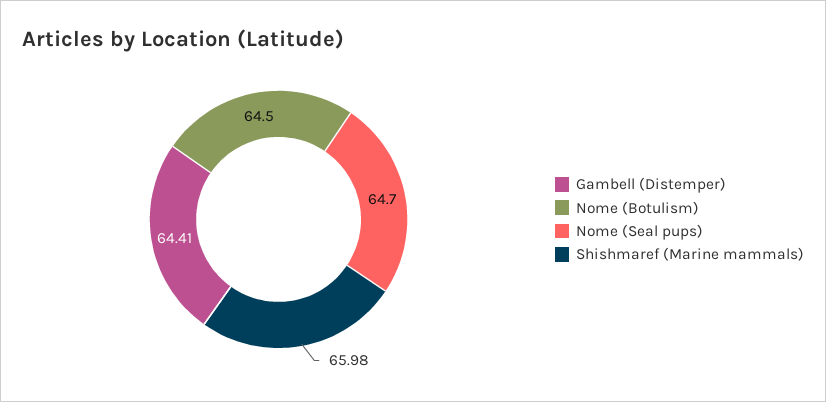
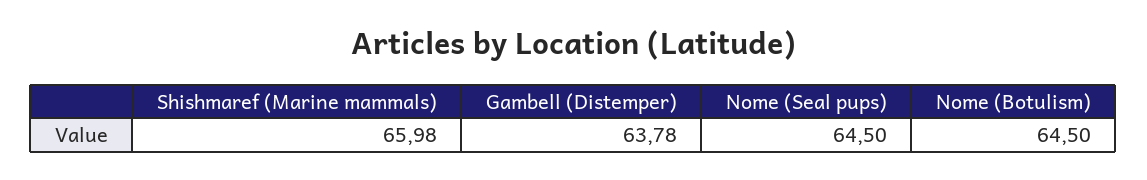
  {
-   "Gambell (Distemper)": 64.41,
+   "Gambell (Distemper)": 63.78,
    "Nome (Botulism)": 64.5,
-   "Nome (Seal pups)": 64.7,
+   "Nome (Seal pups)": 64.5,
    "Shishmaref (Marine mammals)": 65.98
  }

